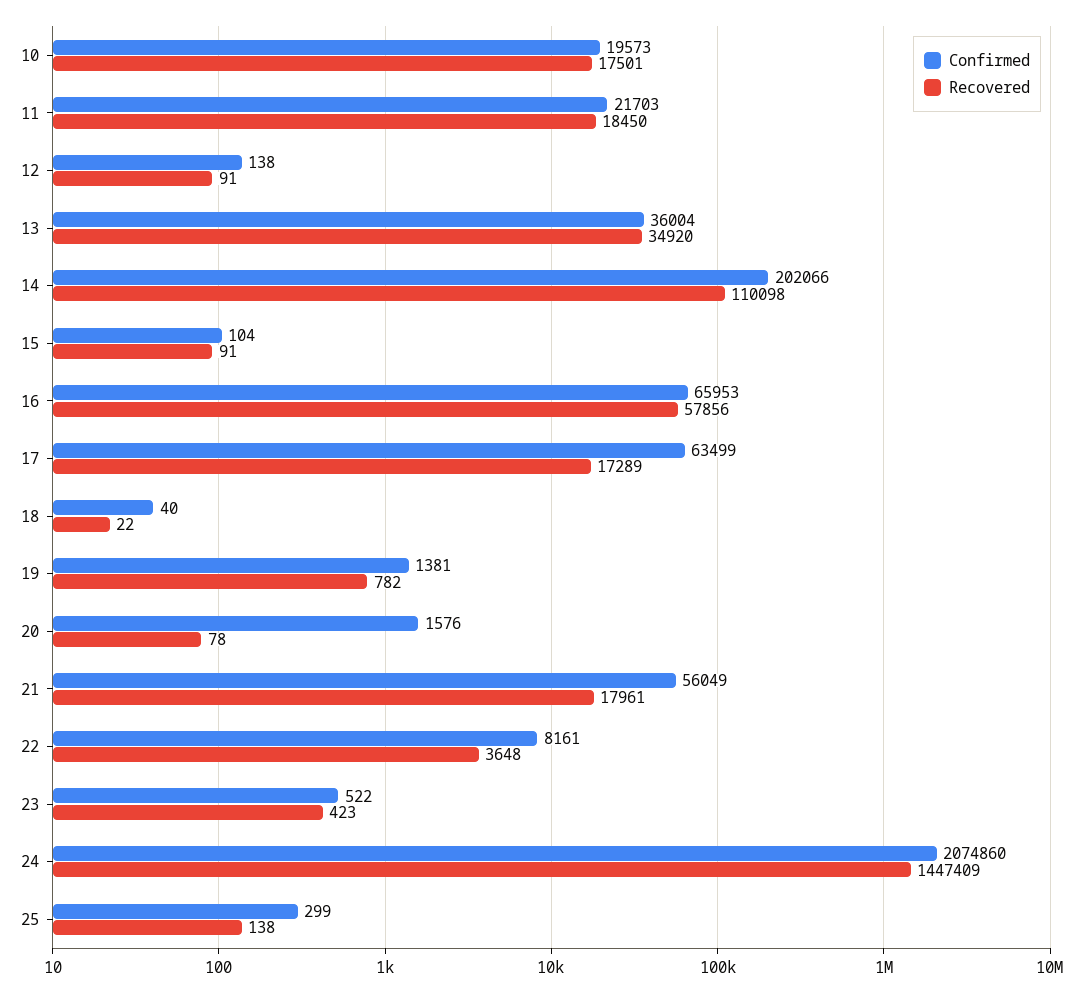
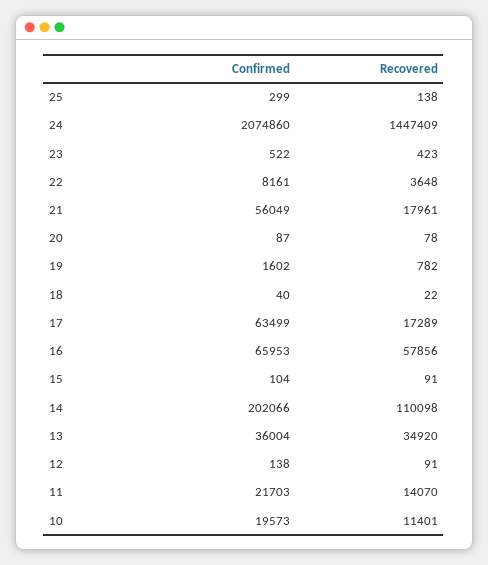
  {
    "Confirmed": {
      "10": 19573,
      "11": 21703,
      "12": 138,
      "13": 36004,
      "14": 202066,
      "15": 104,
      "16": 65953,
      "17": 63499,
      "18": 40,
-     "19": 1381,
+     "19": 1602,
-     "20": 1576,
+     "20": 87,
      "21": 56049,
      "22": 8161,
      "23": 522,
      "24": 2074860,
      "25": 299
    },
    "Recovered": {
-     "10": 17501,
+     "10": 11401,
-     "11": 18450,
+     "11": 14070,
      "12": 91,
      "13": 34920,
      "14": 110098,
      "15": 91,
      "16": 57856,
      "17": 17289,
      "18": 22,
      "19": 782,
      "20": 78,
      "21": 17961,
      "22": 3648,
      "23": 423,
      "24": 1447409,
      "25": 138
    }
  }

